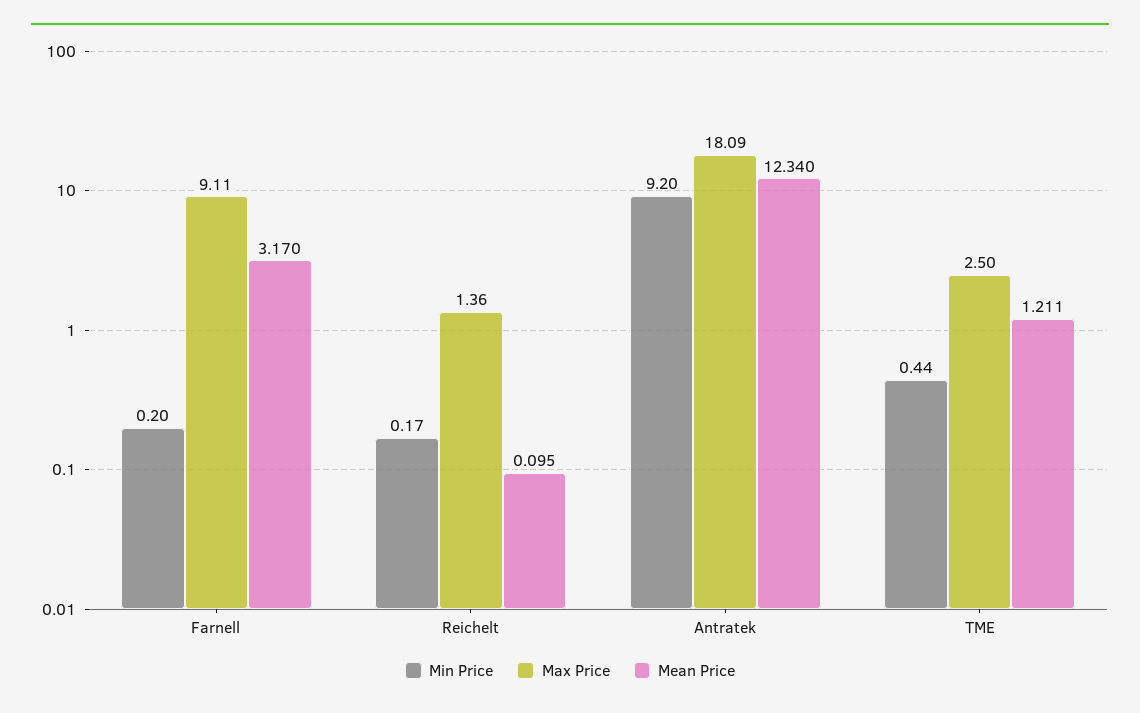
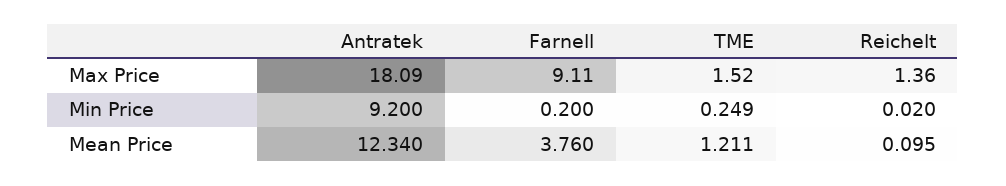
  {
    "Min Price": {
      "Farnell": 0.2,
-     "Reichelt": 0.17,
+     "Reichelt": 0.02,
      "Antratek": 9.2,
-     "TME": 0.44
+     "TME": 0.249
    },
    "Max Price": {
      "Farnell": 9.11,
      "Reichelt": 1.36,
      "Antratek": 18.09,
-     "TME": 2.5
+     "TME": 1.52
    },
    "Mean Price": {
-     "Farnell": 3.17,
+     "Farnell": 3.76,
      "Reichelt": 0.095,
      "Antratek": 12.34,
      "TME": 1.211
    }
  }

